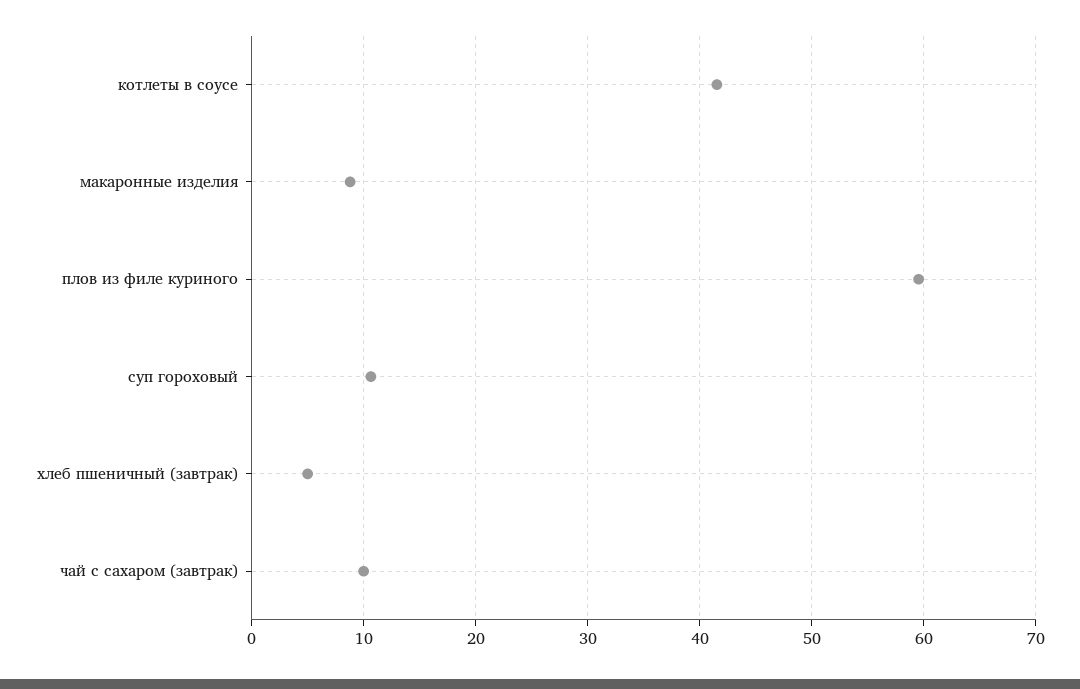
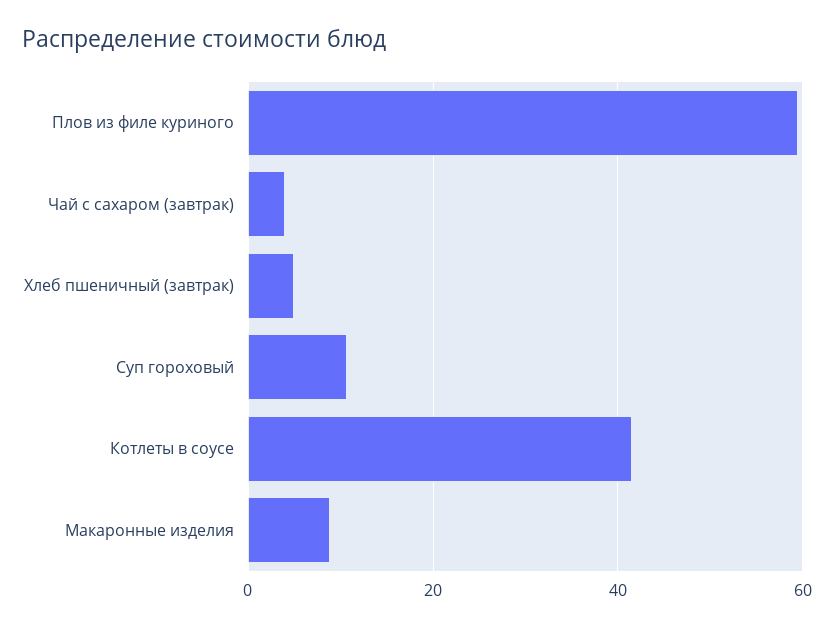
  {
    "котлеты в соусе": 42,
    "макаронные изделия": 9,
    "плов из филе куриного": 60,
    "суп гороховый": 11,
    "хлеб пшеничный (завтрак)": 5,
-   "чай с сахаром (завтрак)": 10
+   "чай с сахаром (завтрак)": 4
  }

